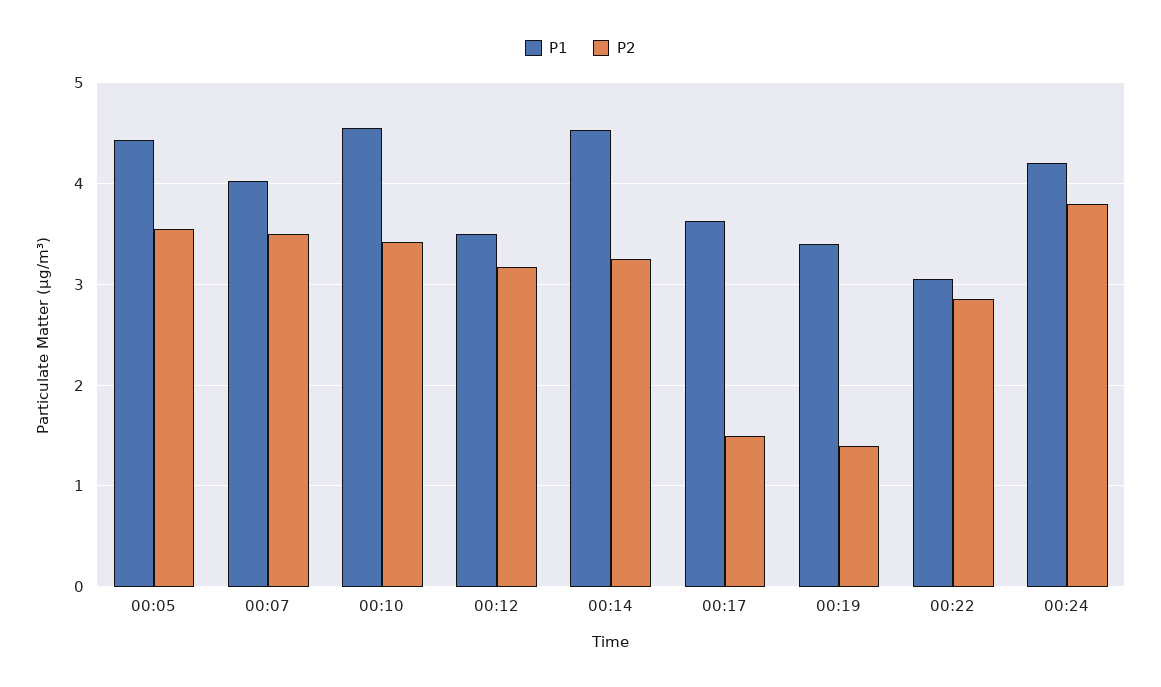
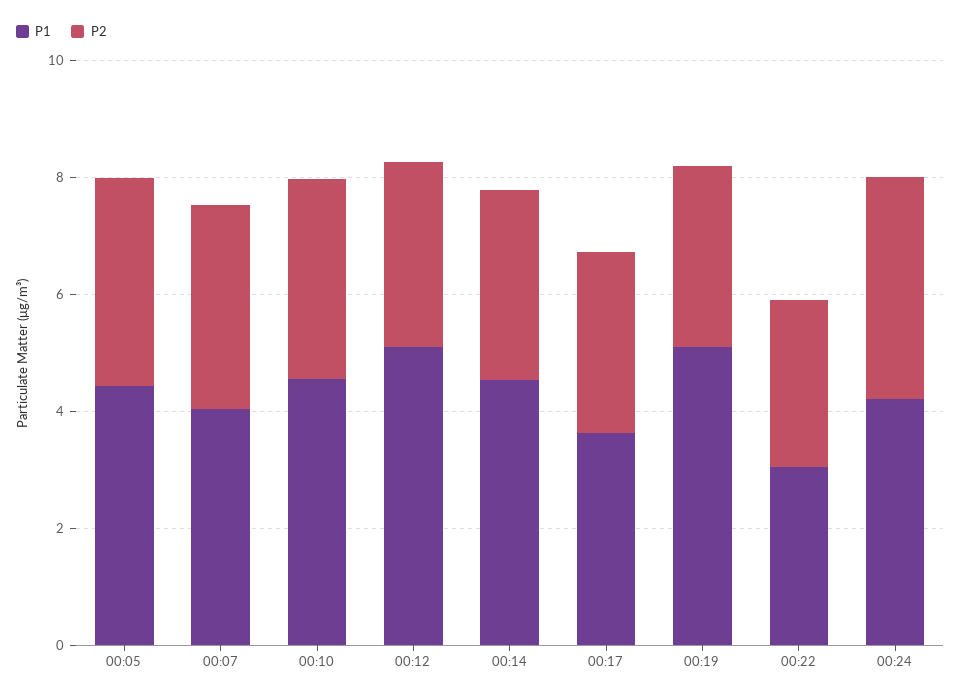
  {
    "P1": {
      "00:05": 4.4,
      "00:07": 4,
      "00:10": 4.6,
-     "00:12": 3.5,
+     "00:12": 5,
      "00:14": 4.5,
      "00:17": 3.6,
-     "00:19": 3.4,
+     "00:19": 5,
      "00:22": 3.1,
      "00:24": 4.2
    },
    "P2": {
      "00:05": 3.6,
      "00:07": 3.5,
      "00:10": 3.4,
      "00:12": 3.2,
      "00:14": 3.3,
-     "00:17": 1.5,
+     "00:17": 3,
-     "00:19": 1.4,
+     "00:19": 3,
      "00:22": 2.9,
      "00:24": 3.8
    }
  }

